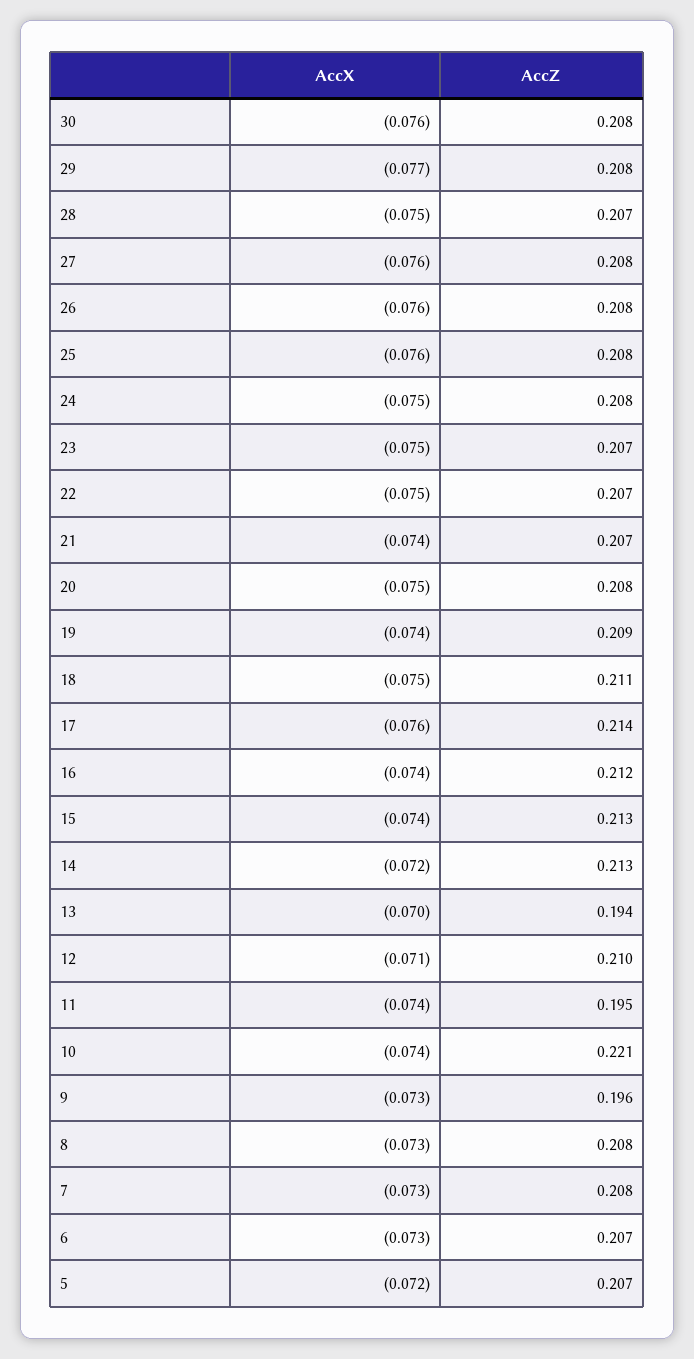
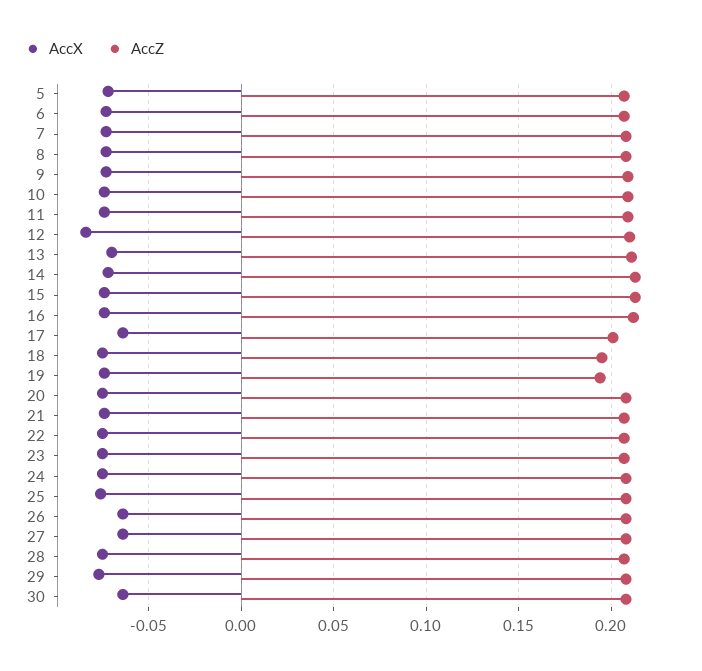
  {
    "AccX": {
-     "30": -0.076,
+     "30": -0.065,
      "29": -0.077,
      "28": -0.075,
-     "27": -0.076,
+     "27": -0.065,
-     "26": -0.076,
+     "26": -0.065,
      "25": -0.076,
      "24": -0.075,
      "23": -0.075,
      "22": -0.075,
      "21": -0.074,
      "20": -0.075,
      "19": -0.074,
      "18": -0.075,
-     "17": -0.076,
+     "17": -0.065,
      "16": -0.074,
      "15": -0.074,
      "14": -0.072,
      "13": -0.07,
-     "12": -0.071,
+     "12": -0.085,
      "11": -0.074,
      "10": -0.074,
      "9": -0.073,
      "8": -0.073,
      "7": -0.073,
      "6": -0.073,
      "5": -0.072
    },
    "AccZ": {
      "30": 0.208,
      "29": 0.208,
      "28": 0.207,
      "27": 0.208,
      "26": 0.208,
      "25": 0.208,
      "24": 0.208,
      "23": 0.207,
      "22": 0.207,
      "21": 0.207,
      "20": 0.208,
-     "19": 0.209,
+     "19": 0.195,
-     "18": 0.211,
+     "18": 0.195,
-     "17": 0.214,
+     "17": 0.2,
      "16": 0.212,
      "15": 0.213,
      "14": 0.213,
-     "13": 0.194,
+     "13": 0.21,
      "12": 0.21,
-     "11": 0.195,
+     "11": 0.21,
-     "10": 0.221,
+     "10": 0.21,
-     "9": 0.196,
+     "9": 0.21,
      "8": 0.208,
      "7": 0.208,
      "6": 0.207,
      "5": 0.207
    }
  }

